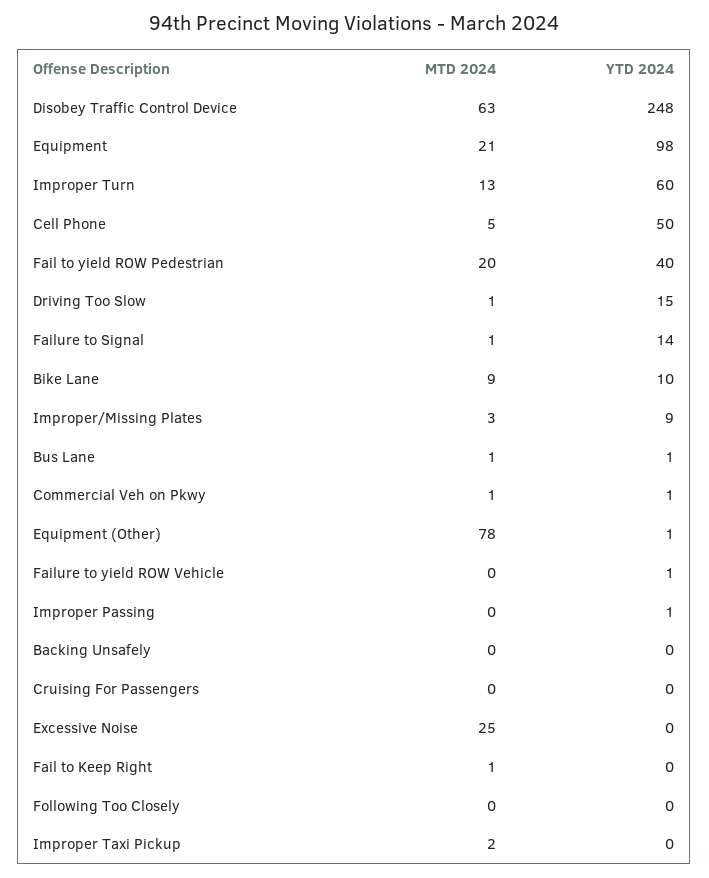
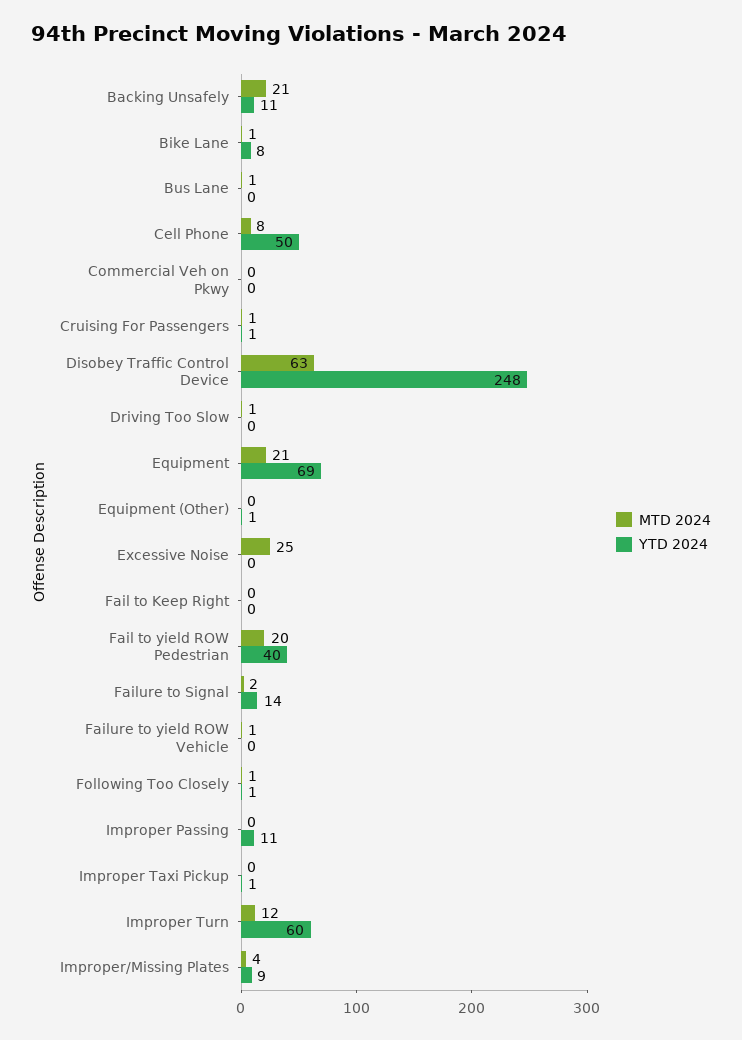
  {
    "MTD 2024": {
      "Disobey Traffic Control Device": 63,
      "Equipment": 21,
-     "Improper Turn": 13,
+     "Improper Turn": 12,
-     "Cell Phone": 5,
+     "Cell Phone": 8,
      "Fail to yield ROW Pedestrian": 20,
      "Driving Too Slow": 1,
-     "Failure to Signal": 1,
+     "Failure to Signal": 2,
-     "Bike Lane": 9,
+     "Bike Lane": 1,
-     "Improper/Missing Plates": 3,
+     "Improper/Missing Plates": 4,
      "Bus Lane": 1,
-     "Commercial Veh on Pkwy": 1,
+     "Commercial Veh on Pkwy": 0,
-     "Equipment (Other)": 78,
+     "Equipment (Other)": 0,
-     "Failure to yield ROW Vehicle": 0,
+     "Failure to yield ROW Vehicle": 1,
      "Improper Passing": 0,
-     "Backing Unsafely": 0,
+     "Backing Unsafely": 21,
-     "Cruising For Passengers": 0,
+     "Cruising For Passengers": 1,
      "Excessive Noise": 25,
-     "Fail to Keep Right": 1,
+     "Fail to Keep Right": 0,
-     "Following Too Closely": 0,
+     "Following Too Closely": 1,
-     "Improper Taxi Pickup": 2
+     "Improper Taxi Pickup": 0
    },
    "YTD 2024": {
      "Disobey Traffic Control Device": 248,
-     "Equipment": 98,
+     "Equipment": 69,
      "Improper Turn": 60,
      "Cell Phone": 50,
      "Fail to yield ROW Pedestrian": 40,
-     "Driving Too Slow": 15,
+     "Driving Too Slow": 0,
      "Failure to Signal": 14,
-     "Bike Lane": 10,
+     "Bike Lane": 8,
      "Improper/Missing Plates": 9,
-     "Bus Lane": 1,
+     "Bus Lane": 0,
-     "Commercial Veh on Pkwy": 1,
+     "Commercial Veh on Pkwy": 0,
      "Equipment (Other)": 1,
-     "Failure to yield ROW Vehicle": 1,
+     "Failure to yield ROW Vehicle": 0,
-     "Improper Passing": 1,
+     "Improper Passing": 11,
-     "Backing Unsafely": 0,
+     "Backing Unsafely": 11,
-     "Cruising For Passengers": 0,
+     "Cruising For Passengers": 1,
      "Excessive Noise": 0,
      "Fail to Keep Right": 0,
-     "Following Too Closely": 0,
+     "Following Too Closely": 1,
-     "Improper Taxi Pickup": 0
+     "Improper Taxi Pickup": 1
    }
  }

